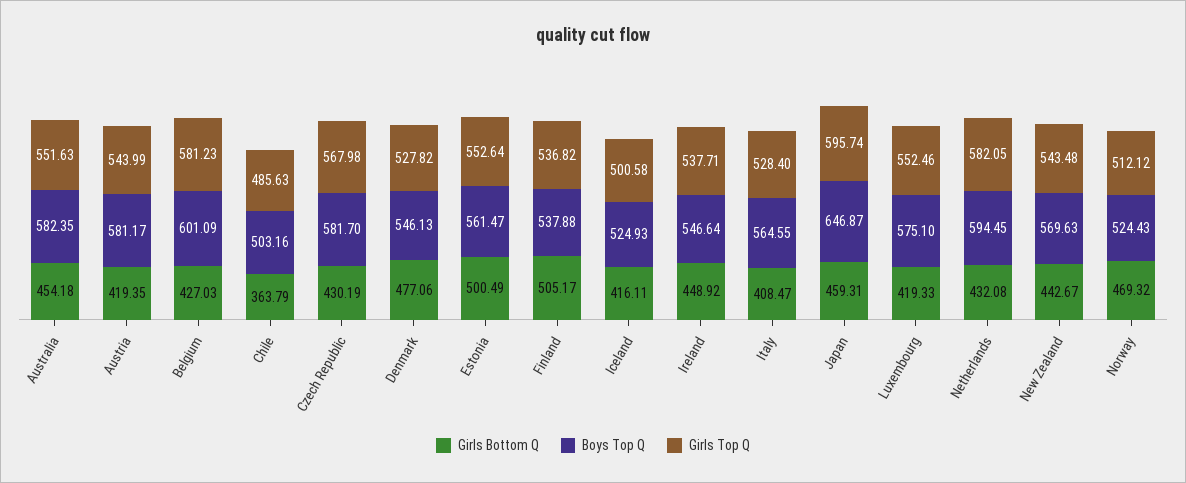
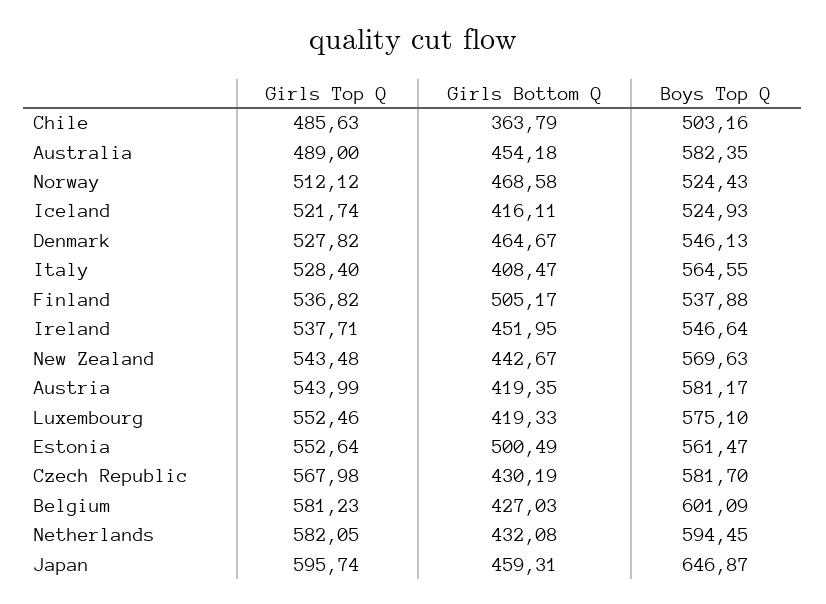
  {
    "Girls Bottom Q": {
      "Australia": 454.18,
      "Austria": 419.35,
      "Belgium": 427.03,
      "Chile": 363.79,
      "Czech Republic": 430.19,
-     "Denmark": 477.06,
+     "Denmark": 464.67,
      "Estonia": 500.49,
      "Finland": 505.17,
      "Iceland": 416.11,
-     "Ireland": 448.92,
+     "Ireland": 451.95,
      "Italy": 408.47,
      "Japan": 459.31,
      "Luxembourg": 419.33,
      "Netherlands": 432.08,
      "New Zealand": 442.67,
-     "Norway": 469.32
+     "Norway": 468.58
    },
    "Boys Top Q": {
      "Australia": 582.35,
      "Austria": 581.17,
      "Belgium": 601.09,
      "Chile": 503.16,
      "Czech Republic": 581.7,
      "Denmark": 546.13,
      "Estonia": 561.47,
      "Finland": 537.88,
      "Iceland": 524.93,
      "Ireland": 546.64,
      "Italy": 564.55,
      "Japan": 646.87,
      "Luxembourg": 575.1,
      "Netherlands": 594.45,
      "New Zealand": 569.63,
      "Norway": 524.43
    },
    "Girls Top Q": {
-     "Australia": 551.63,
+     "Australia": 489,
      "Austria": 543.99,
      "Belgium": 581.23,
      "Chile": 485.63,
      "Czech Republic": 567.98,
      "Denmark": 527.82,
      "Estonia": 552.64,
      "Finland": 536.82,
-     "Iceland": 500.58,
+     "Iceland": 521.74,
      "Ireland": 537.71,
      "Italy": 528.4,
      "Japan": 595.74,
      "Luxembourg": 552.46,
      "Netherlands": 582.05,
      "New Zealand": 543.48,
      "Norway": 512.12
    }
  }

